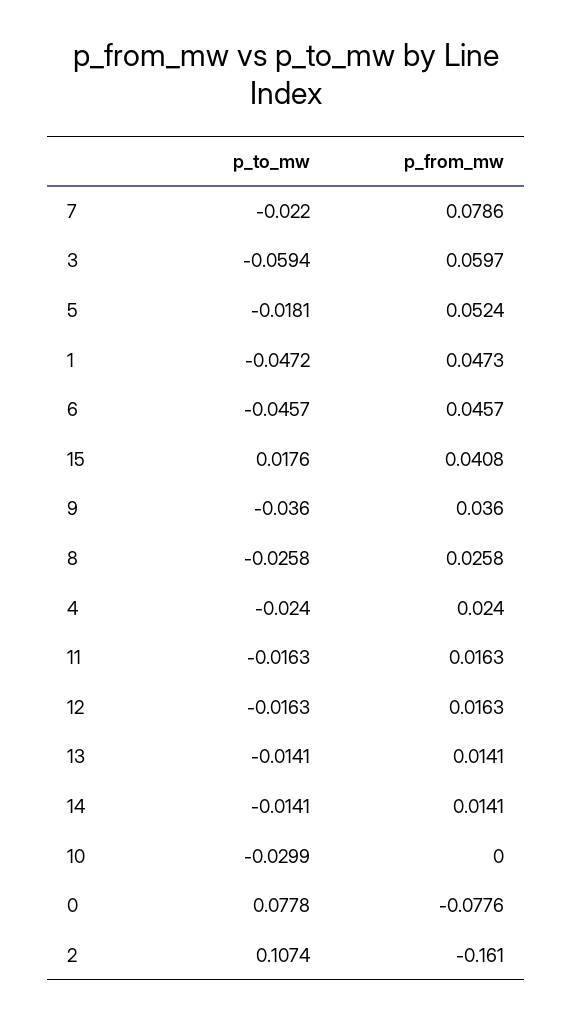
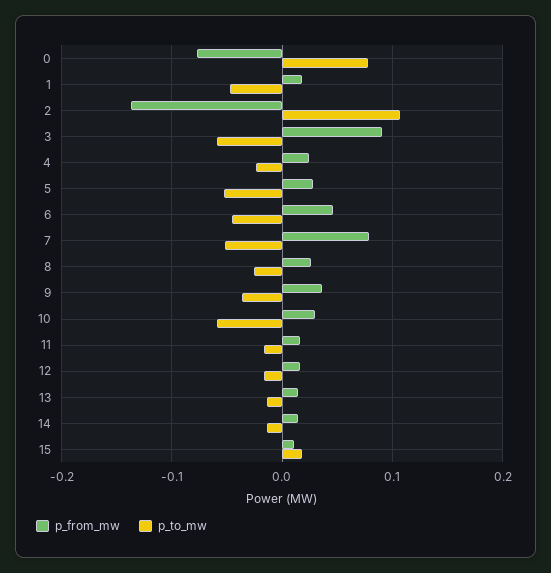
  {
    "p_to_mw": {
-     "7": -0.022,
+     "7": -0.05,
      "3": -0.0594,
-     "5": -0.0181,
+     "5": -0.05,
      "1": -0.0472,
      "6": -0.0457,
      "15": 0.0176,
      "9": -0.036,
      "8": -0.0258,
      "4": -0.024,
      "11": -0.0163,
      "12": -0.0163,
      "13": -0.0141,
      "14": -0.0141,
-     "10": -0.0299,
+     "10": -0.06,
      "0": 0.0778,
      "2": 0.1074
    },
    "p_from_mw": {
      "7": 0.0786,
-     "3": 0.0597,
+     "3": 0.09,
-     "5": 0.0524,
+     "5": 0.03,
-     "1": 0.0473,
+     "1": 0.02,
      "6": 0.0457,
-     "15": 0.0408,
+     "15": 0.01,
      "9": 0.036,
      "8": 0.0258,
      "4": 0.024,
      "11": 0.0163,
      "12": 0.0163,
      "13": 0.0141,
      "14": 0.0141,
-     "10": 0,
+     "10": 0.03,
      "0": -0.0776,
-     "2": -0.161
+     "2": -0.14
    }
  }

